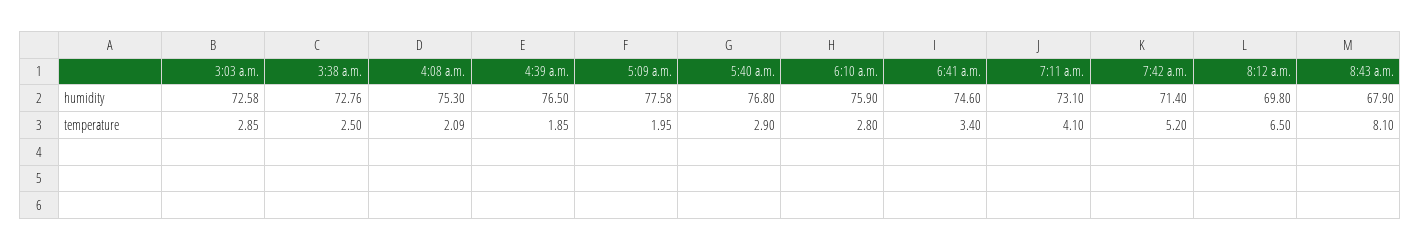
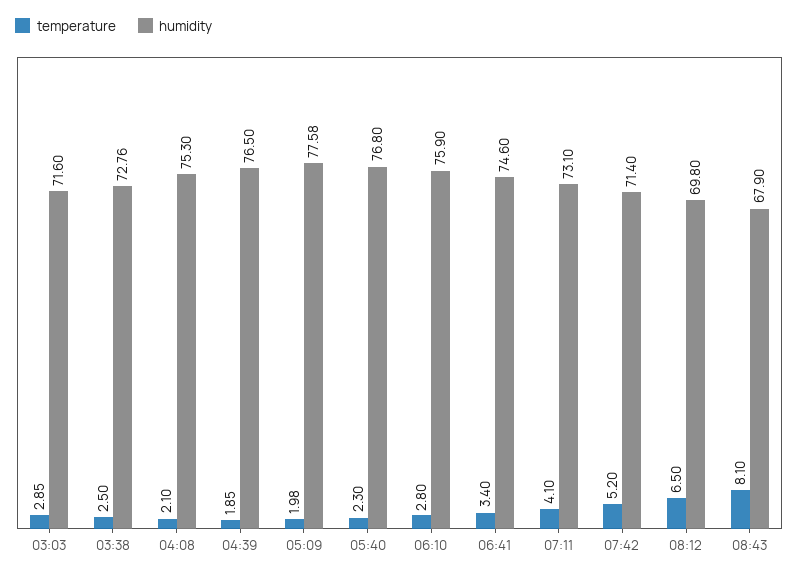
  {
    "humidity": {
-     "3:03 a.m.": 72.58,
+     "3:03 a.m.": 71.6,
      "3:38 a.m.": 72.76,
      "4:08 a.m.": 75.3,
      "4:39 a.m.": 76.5,
      "5:09 a.m.": 77.58,
      "5:40 a.m.": 76.8,
      "6:10 a.m.": 75.9,
      "6:41 a.m.": 74.6,
      "7:11 a.m.": 73.1,
      "7:42 a.m.": 71.4,
      "8:12 a.m.": 69.8,
      "8:43 a.m.": 67.9
    },
    "temperature": {
      "3:03 a.m.": 2.85,
      "3:38 a.m.": 2.5,
-     "4:08 a.m.": 2.09,
+     "4:08 a.m.": 2.1,
      "4:39 a.m.": 1.85,
-     "5:09 a.m.": 1.95,
+     "5:09 a.m.": 1.98,
-     "5:40 a.m.": 2.9,
+     "5:40 a.m.": 2.3,
      "6:10 a.m.": 2.8,
      "6:41 a.m.": 3.4,
      "7:11 a.m.": 4.1,
      "7:42 a.m.": 5.2,
      "8:12 a.m.": 6.5,
      "8:43 a.m.": 8.1
    }
  }

